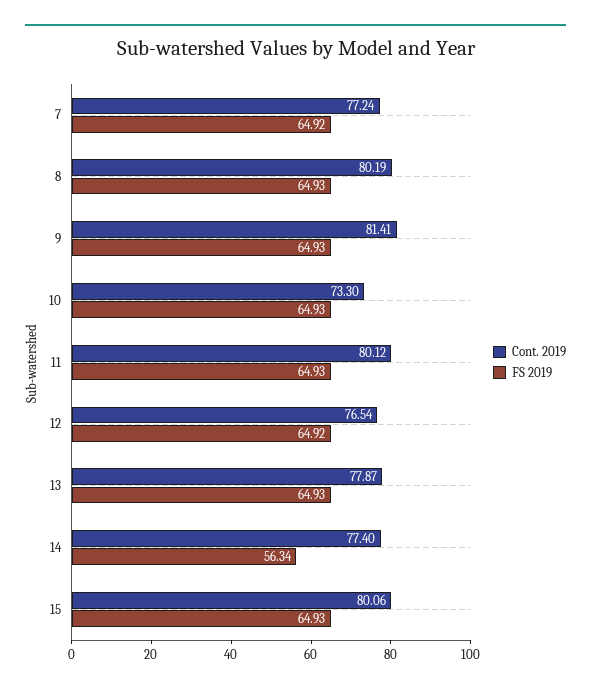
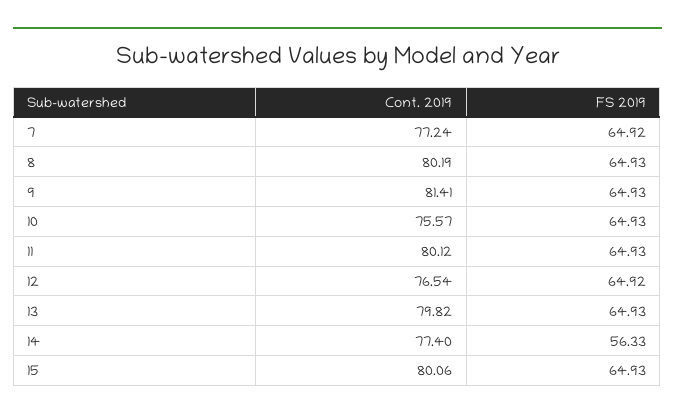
  {
    "Cont. 2019": {
      "7": 77.24,
      "8": 80.19,
      "9": 81.41,
-     "10": 73.3,
+     "10": 75.57,
      "11": 80.12,
      "12": 76.54,
-     "13": 77.87,
+     "13": 79.82,
      "14": 77.4,
      "15": 80.06
    },
    "FS 2019": {
      "7": 64.92,
      "8": 64.93,
      "9": 64.93,
      "10": 64.93,
      "11": 64.93,
      "12": 64.92,
      "13": 64.93,
-     "14": 56.34,
+     "14": 56.33,
      "15": 64.93
    }
  }

